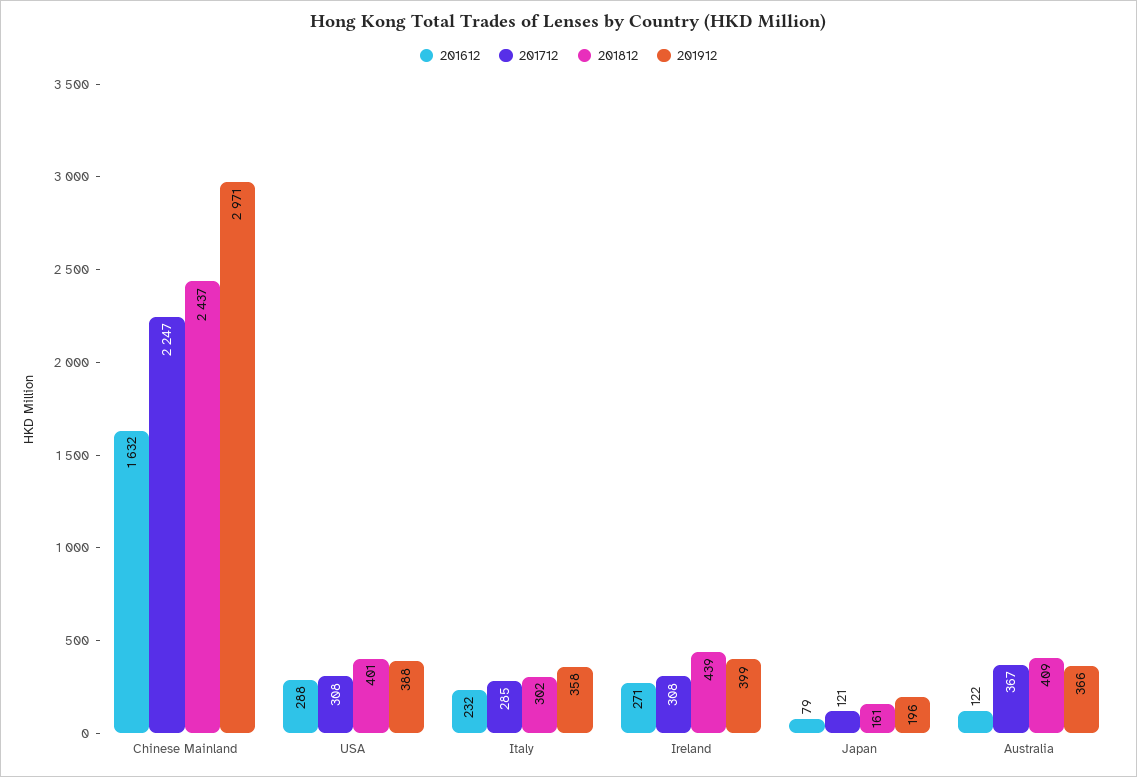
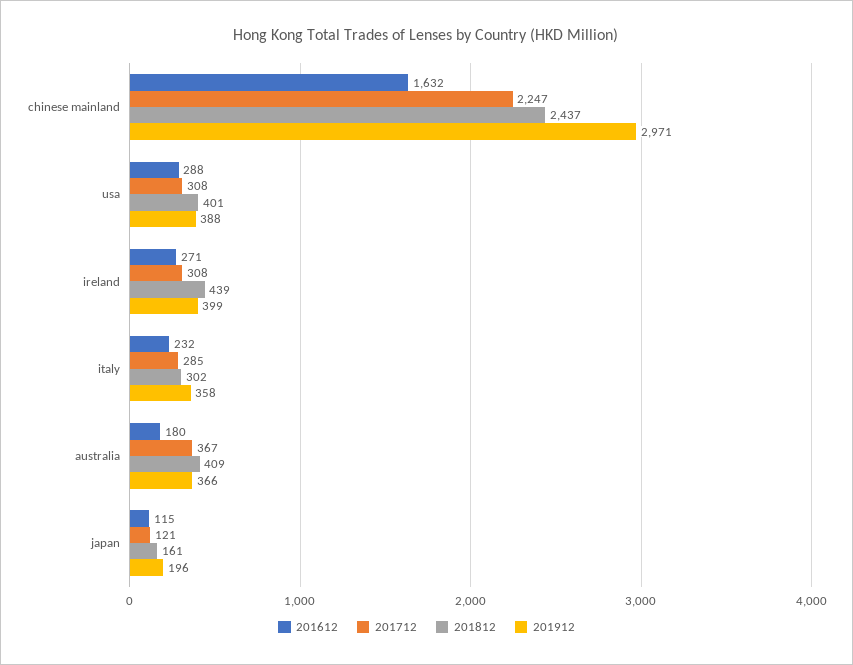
  {
    "201612": {
      "Chinese Mainland": 1632,
      "USA": 288,
      "Italy": 232,
      "Ireland": 271,
-     "Japan": 79,
+     "Japan": 115,
-     "Australia": 122
+     "Australia": 180
    },
    "201712": {
      "Chinese Mainland": 2247,
      "USA": 308,
      "Italy": 285,
      "Ireland": 308,
      "Japan": 121,
      "Australia": 367
    },
    "201812": {
      "Chinese Mainland": 2437,
      "USA": 401,
      "Italy": 302,
      "Ireland": 439,
      "Japan": 161,
      "Australia": 409
    },
    "201912": {
      "Chinese Mainland": 2971,
      "USA": 388,
      "Italy": 358,
      "Ireland": 399,
      "Japan": 196,
      "Australia": 366
    }
  }

